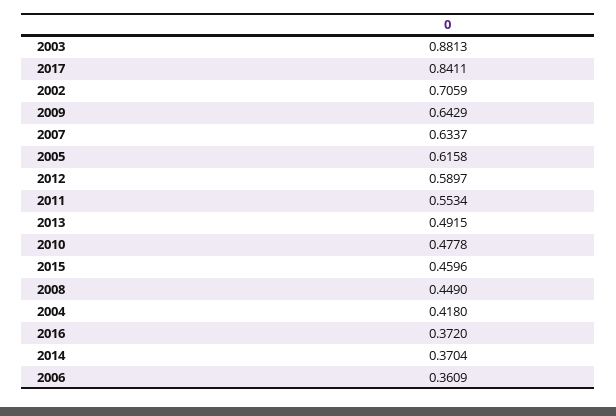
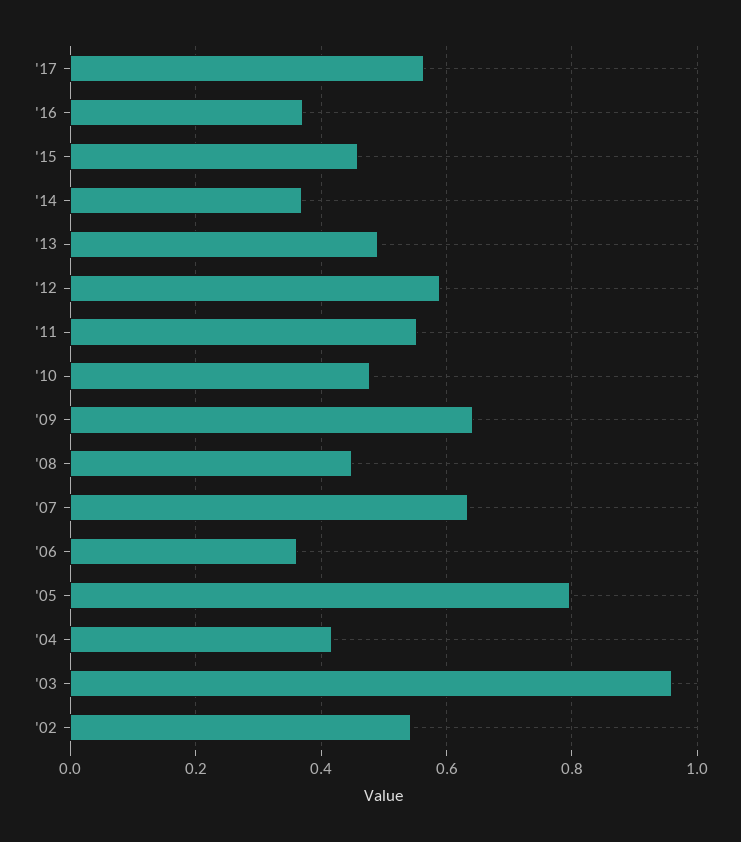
  {
-   "2003": 0.8813,
+   "2003": 0.96,
-   "2017": 0.8411,
+   "2017": 0.56,
-   "2002": 0.7059,
+   "2002": 0.54,
    "2009": 0.6429,
    "2007": 0.6337,
-   "2005": 0.6158,
+   "2005": 0.8,
    "2012": 0.5897,
    "2011": 0.5534,
    "2013": 0.4915,
    "2010": 0.4778,
    "2015": 0.4596,
    "2008": 0.449,
    "2004": 0.418,
    "2016": 0.372,
    "2014": 0.3704,
    "2006": 0.3609
  }

